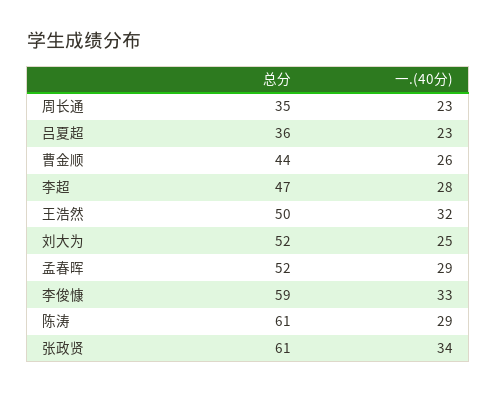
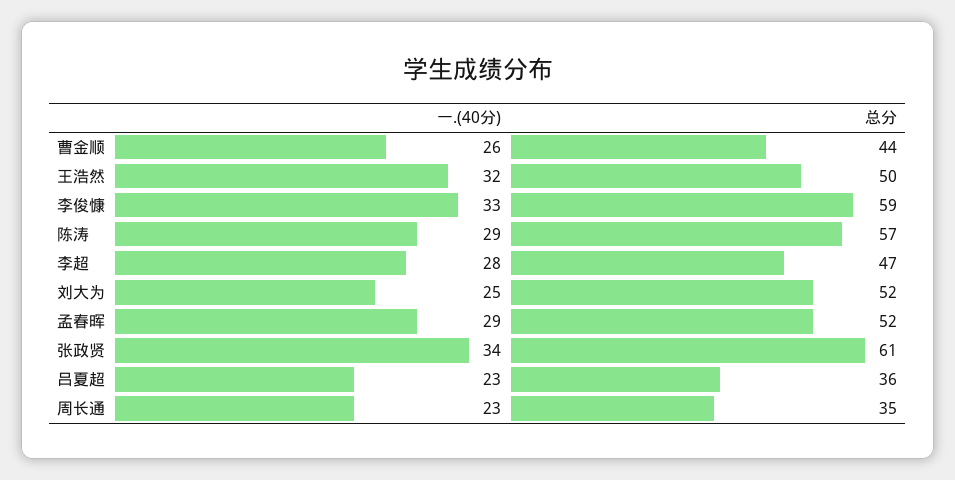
  {
    "总分": {
      "周长通": 35,
      "吕夏超": 36,
      "曹金顺": 44,
      "李超": 47,
      "王浩然": 50,
      "刘大为": 52,
      "孟春晖": 52,
      "李俊慷": 59,
-     "陈涛": 61,
+     "陈涛": 57,
      "张政贤": 61
    },
    "一.(40分)": {
      "周长通": 23,
      "吕夏超": 23,
      "曹金顺": 26,
      "李超": 28,
      "王浩然": 32,
      "刘大为": 25,
      "孟春晖": 29,
      "李俊慷": 33,
      "陈涛": 29,
      "张政贤": 34
    }
  }

